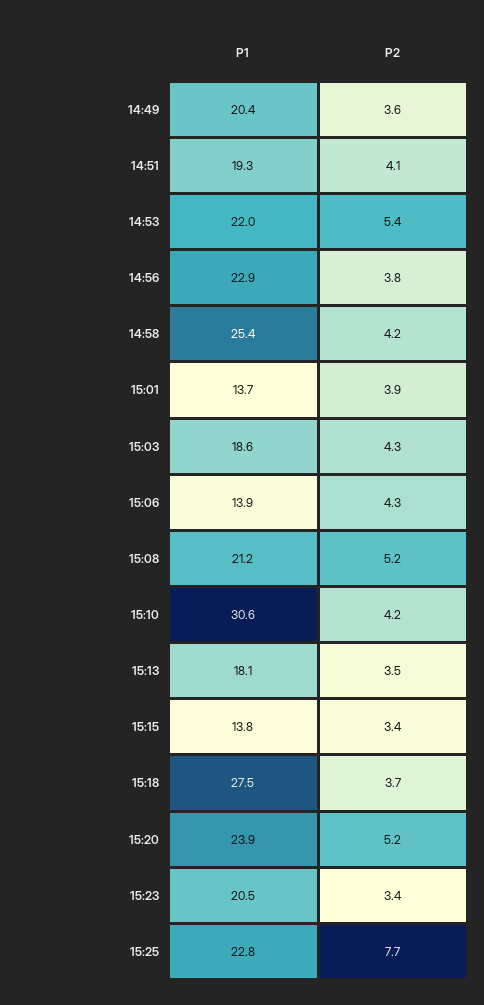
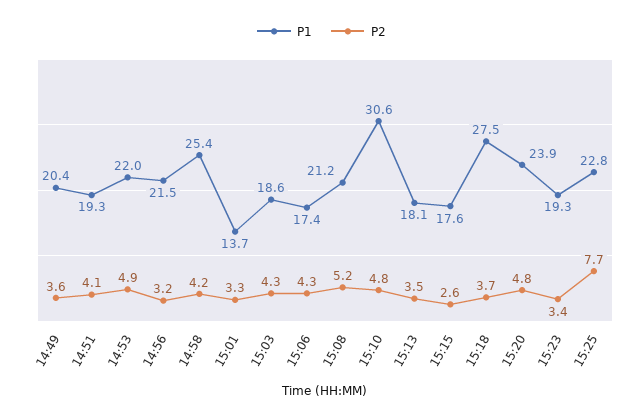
  {
    "P1": {
      "14:49": 20.4,
      "14:51": 19.3,
      "14:53": 22,
-     "14:56": 22.9,
+     "14:56": 21.5,
      "14:58": 25.4,
      "15:01": 13.7,
      "15:03": 18.6,
-     "15:06": 13.9,
+     "15:06": 17.4,
      "15:08": 21.2,
      "15:10": 30.6,
      "15:13": 18.1,
-     "15:15": 13.8,
+     "15:15": 17.6,
      "15:18": 27.5,
      "15:20": 23.9,
-     "15:23": 20.5,
+     "15:23": 19.3,
      "15:25": 22.8
    },
    "P2": {
      "14:49": 3.6,
      "14:51": 4.1,
-     "14:53": 5.4,
+     "14:53": 4.9,
-     "14:56": 3.8,
+     "14:56": 3.2,
      "14:58": 4.2,
-     "15:01": 3.9,
+     "15:01": 3.3,
      "15:03": 4.3,
      "15:06": 4.3,
      "15:08": 5.2,
-     "15:10": 4.2,
+     "15:10": 4.8,
      "15:13": 3.5,
-     "15:15": 3.4,
+     "15:15": 2.6,
      "15:18": 3.7,
-     "15:20": 5.2,
+     "15:20": 4.8,
      "15:23": 3.4,
      "15:25": 7.7
    }
  }

